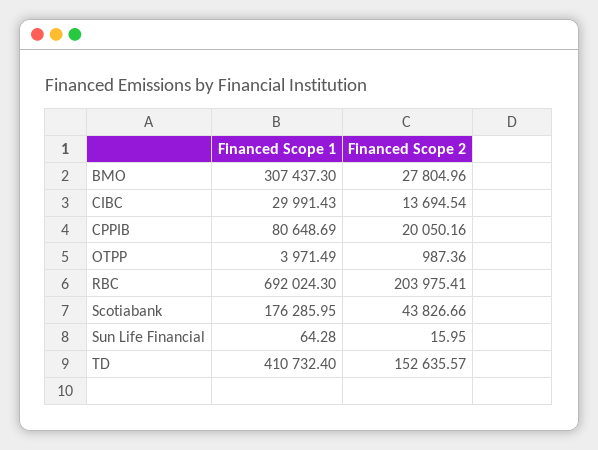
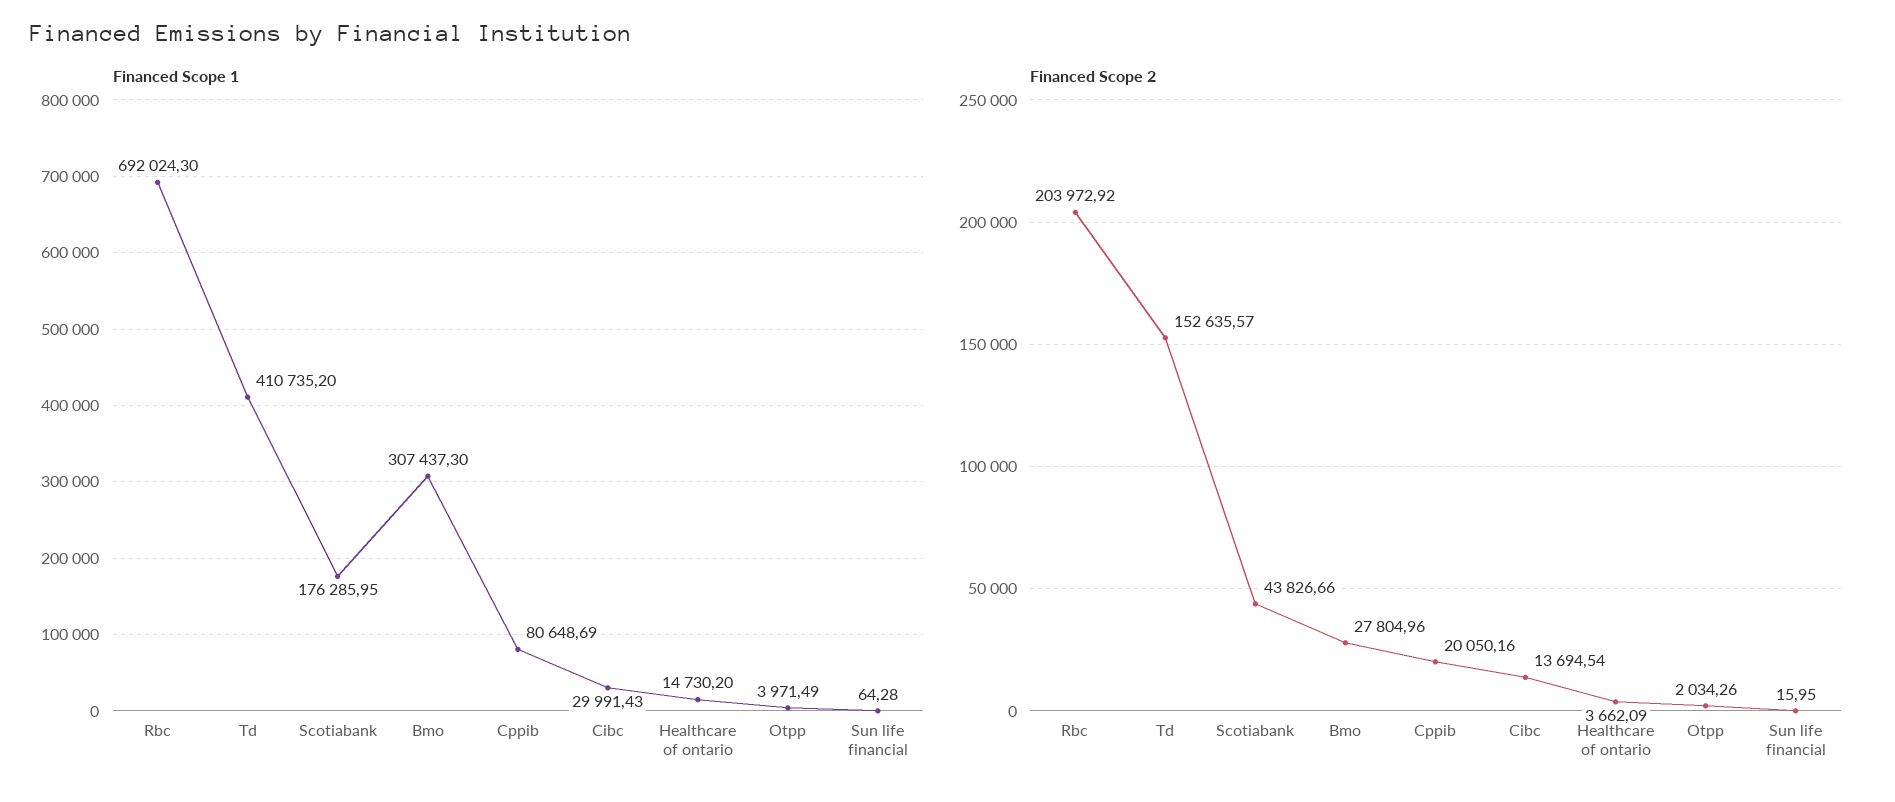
  {
    "Financed Scope 1": {
      "BMO": 307437.3,
      "CIBC": 29991.43,
      "CPPIB": 80648.69,
      "OTPP": 3971.49,
      "RBC": 692024.3,
      "Scotiabank": 176285.95,
      "Sun Life Financial": 64.28,
-     "TD": 410732.4
+     "TD": 410735.2,
+     "Healthcare of ontario": 14730.2
    },
    "Financed Scope 2": {
      "BMO": 27804.96,
      "CIBC": 13694.54,
      "CPPIB": 20050.16,
-     "OTPP": 987.36,
+     "OTPP": 2034.26,
-     "RBC": 203975.41,
+     "RBC": 203972.92,
      "Scotiabank": 43826.66,
      "Sun Life Financial": 15.95,
-     "TD": 152635.57
+     "TD": 152635.57,
+     "Healthcare of ontario": 3662.09
    }
  }

